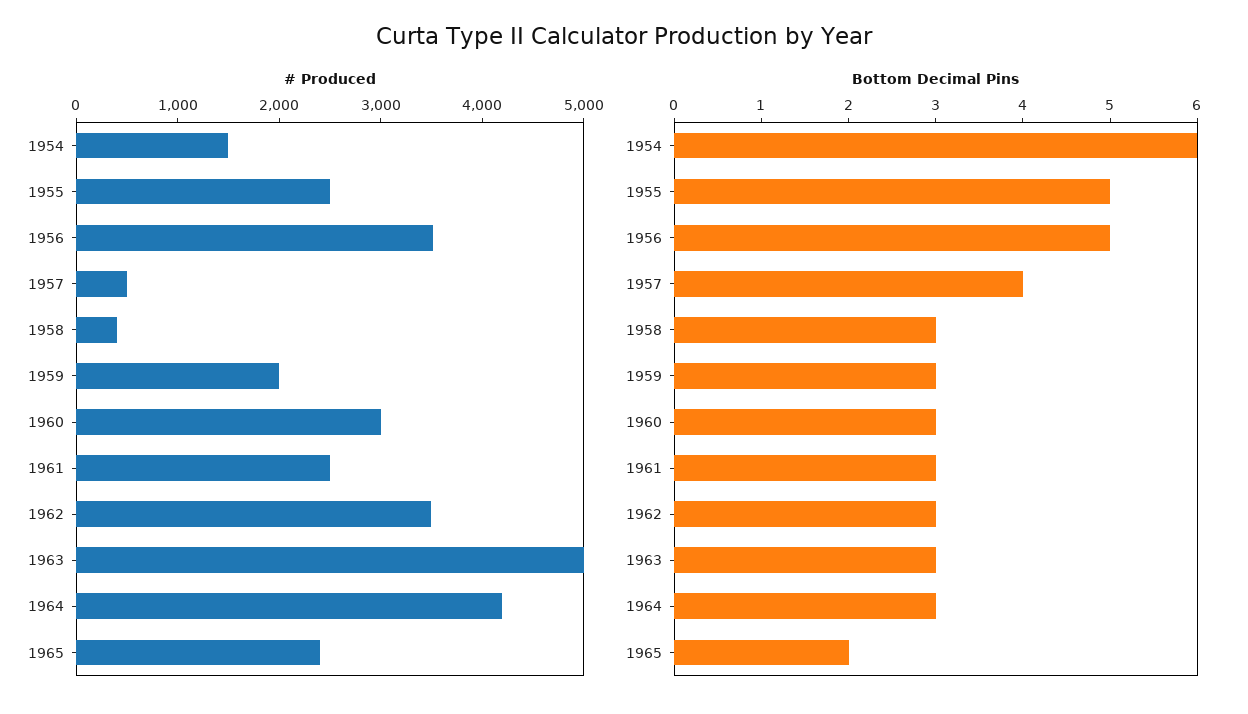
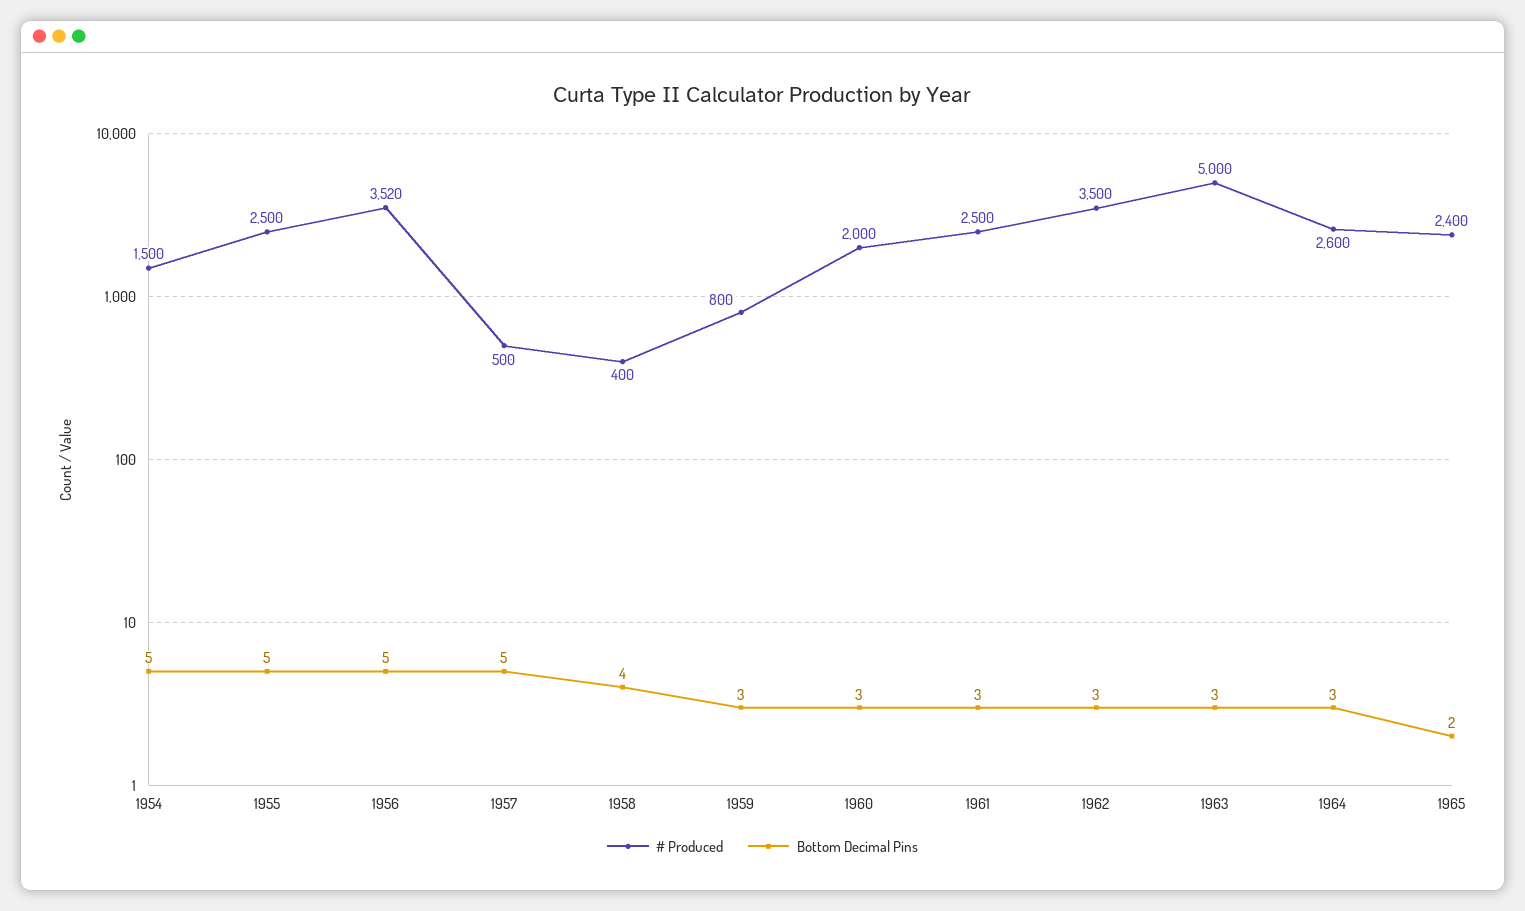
  {
    "# Produced": {
      "1954": 1500,
      "1955": 2500,
      "1956": 3520,
      "1957": 500,
      "1958": 400,
-     "1959": 2000,
+     "1959": 800,
-     "1960": 3000,
+     "1960": 2000,
      "1961": 2500,
      "1962": 3500,
      "1963": 5000,
-     "1964": 4200,
+     "1964": 2600,
      "1965": 2400
    },
    "Bottom Decimal Pins": {
-     "1954": 6,
+     "1954": 5,
      "1955": 5,
      "1956": 5,
-     "1957": 4,
+     "1957": 5,
-     "1958": 3,
+     "1958": 4,
      "1959": 3,
      "1960": 3,
      "1961": 3,
      "1962": 3,
      "1963": 3,
      "1964": 3,
      "1965": 2
    }
  }

